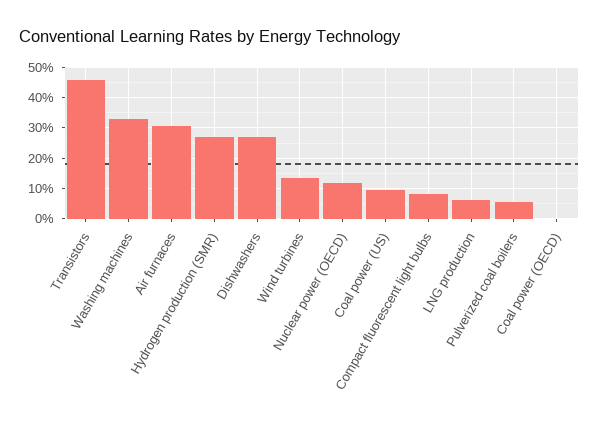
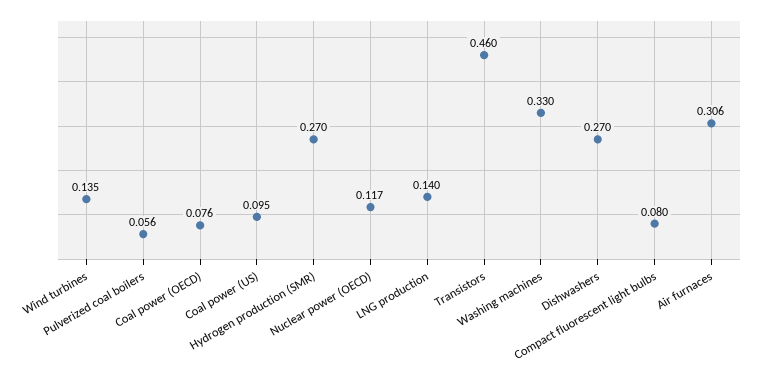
  {
    "Transistors": 0.46,
    "Washing machines": 0.33,
    "Air furnaces": 0.306,
    "Hydrogen production (SMR)": 0.27,
    "Dishwashers": 0.27,
    "Wind turbines": 0.135,
    "Nuclear power (OECD)": 0.117,
    "Coal power (US)": 0.095,
    "Compact fluorescent light bulbs": 0.08,
-   "LNG production": 0.06,
+   "LNG production": 0.14,
    "Pulverized coal boilers": 0.056,
-   "Coal power (OECD)": 0
+   "Coal power (OECD)": 0.076
  }

